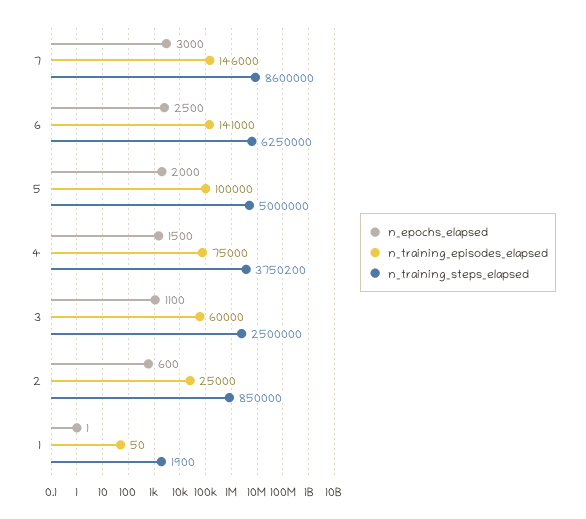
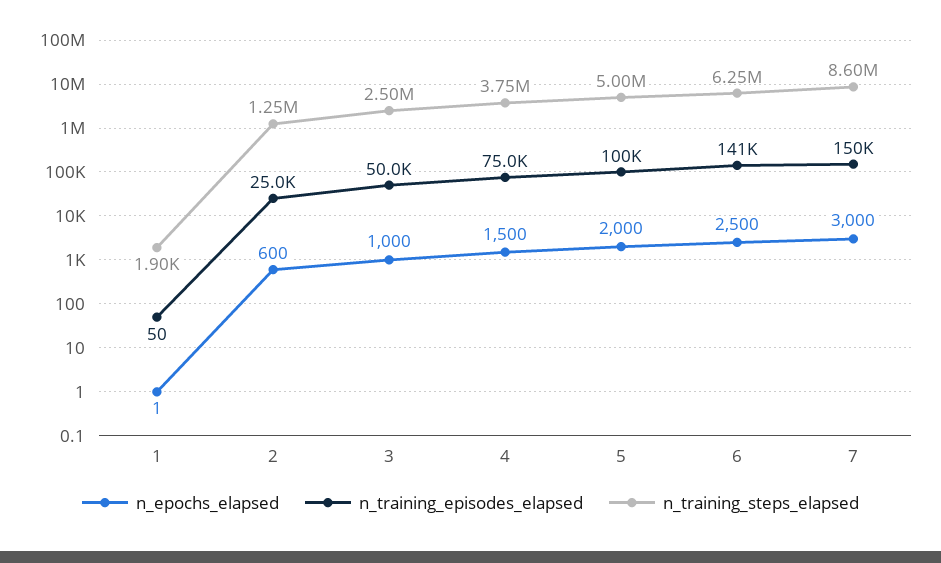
  {
    "n_epochs_elapsed": {
      "7": 3000,
      "6": 2500,
      "5": 2000,
      "4": 1500,
-     "3": 1100,
+     "3": 1000,
      "2": 600,
      "1": 1
    },
    "n_training_episodes_elapsed": {
-     "7": 146000,
+     "7": 150000,
      "6": 141000,
      "5": 100000,
      "4": 75000,
-     "3": 60000,
+     "3": 50000,
      "2": 25000,
      "1": 50
    },
    "n_training_steps_elapsed": {
      "7": 8600000,
      "6": 6250000,
      "5": 5000000,
      "4": 3750200,
      "3": 2500000,
-     "2": 850000,
+     "2": 1250000,
      "1": 1900
    }
  }

